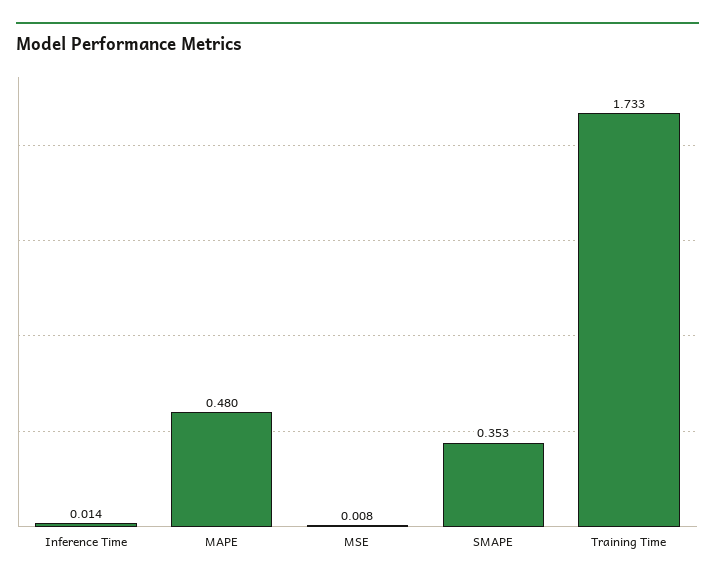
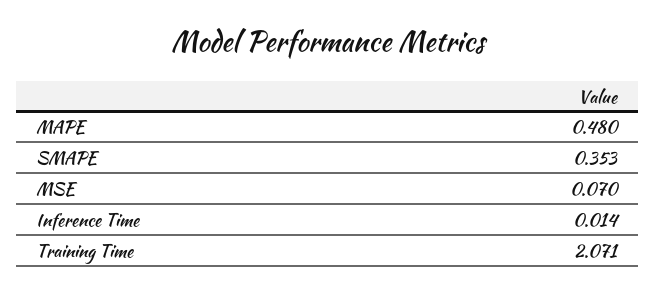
  {
    "Inference Time": 0.014,
    "MAPE": 0.48,
-   "MSE": 0.008,
+   "MSE": 0.07,
    "SMAPE": 0.353,
-   "Training Time": 1.733
+   "Training Time": 2.071
  }

